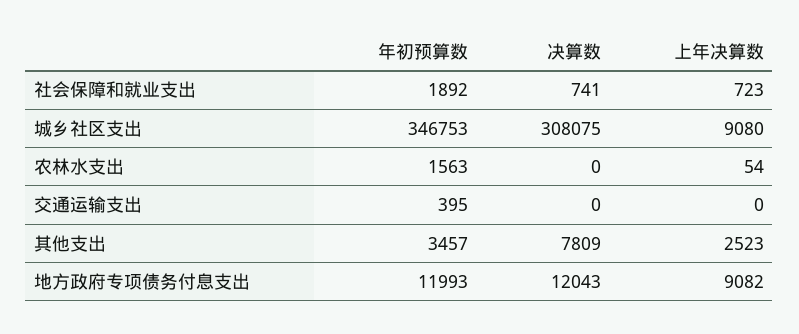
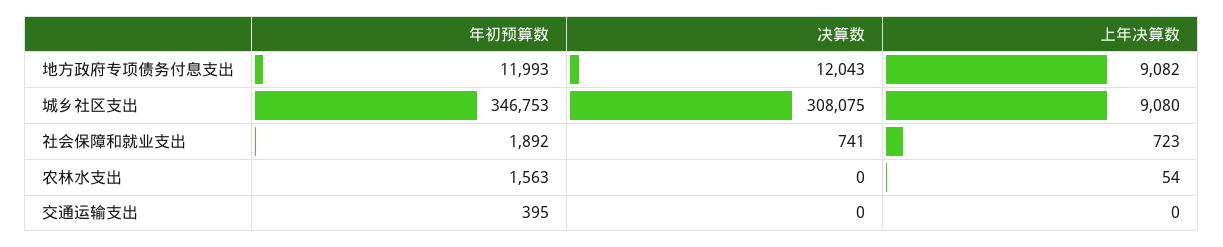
  {
    "年初预算数": {
      "社会保障和就业支出": 1892,
      "城乡社区支出": 346753,
      "农林水支出": 1563,
      "交通运输支出": 395,
-     "其他支出": 3457,
      "地方政府专项债务付息支出": 11993
    },
    "决算数": {
      "社会保障和就业支出": 741,
      "城乡社区支出": 308075,
      "农林水支出": 0,
      "交通运输支出": 0,
-     "其他支出": 7809,
      "地方政府专项债务付息支出": 12043
    },
    "上年决算数": {
      "社会保障和就业支出": 723,
      "城乡社区支出": 9080,
      "农林水支出": 54,
      "交通运输支出": 0,
-     "其他支出": 2523,
      "地方政府专项债务付息支出": 9082
    }
  }

